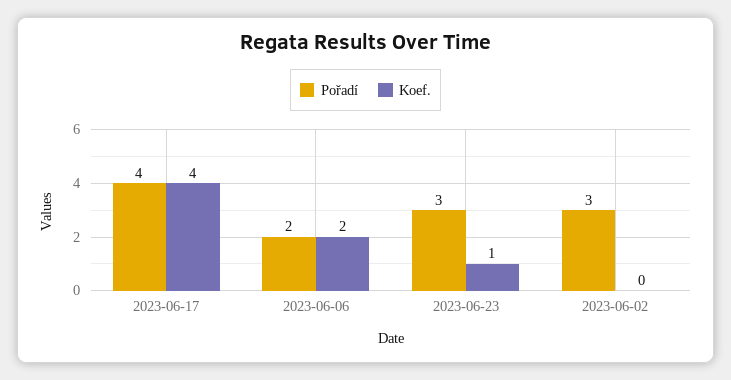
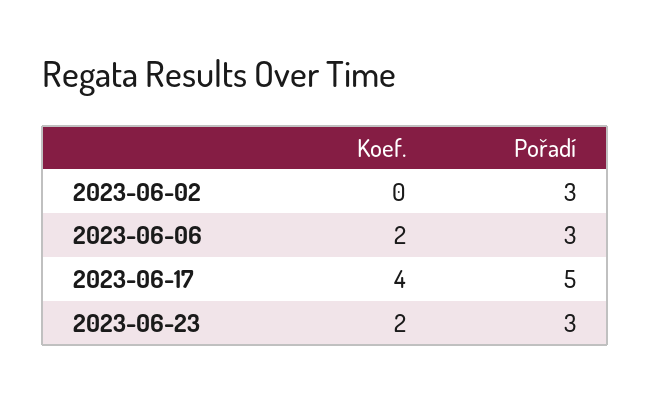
  {
    "Pořadí": {
-     "2023-06-17": 4,
+     "2023-06-17": 5,
-     "2023-06-06": 2,
+     "2023-06-06": 3,
      "2023-06-23": 3,
      "2023-06-02": 3
    },
    "Koef.": {
      "2023-06-17": 4,
      "2023-06-06": 2,
-     "2023-06-23": 1,
+     "2023-06-23": 2,
      "2023-06-02": 0
    }
  }

